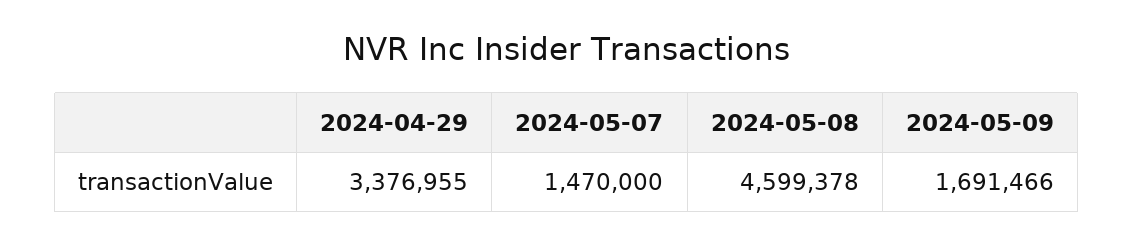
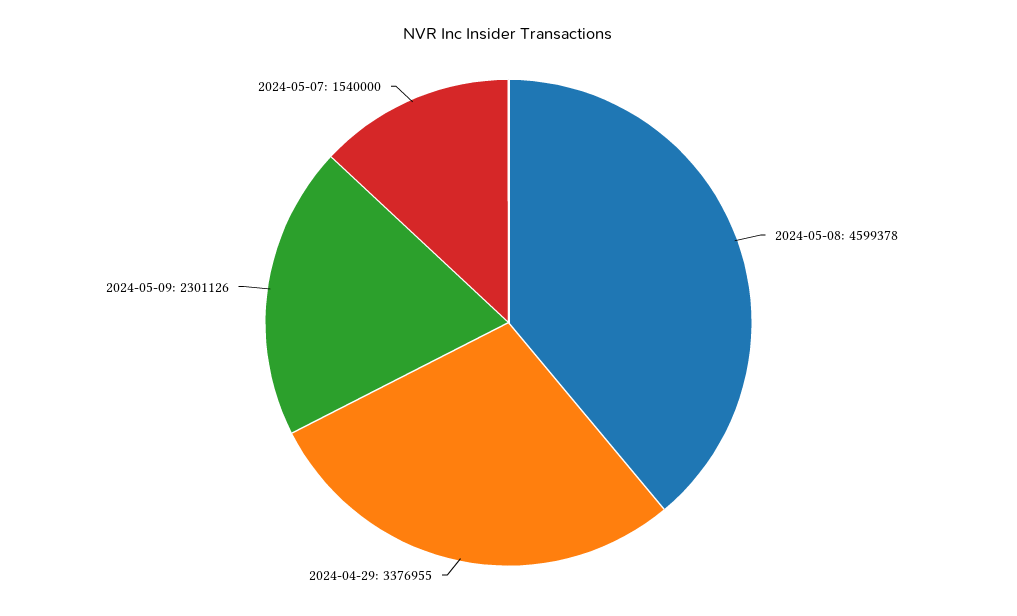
  {
    "2024-04-29": 3376955,
-   "2024-05-07": 1470000,
+   "2024-05-07": 1540000,
    "2024-05-08": 4599378,
-   "2024-05-09": 1691466
+   "2024-05-09": 2301126
  }

